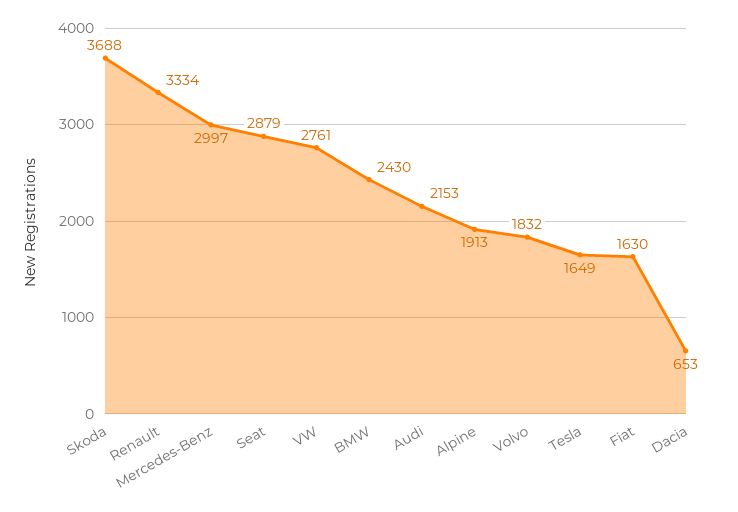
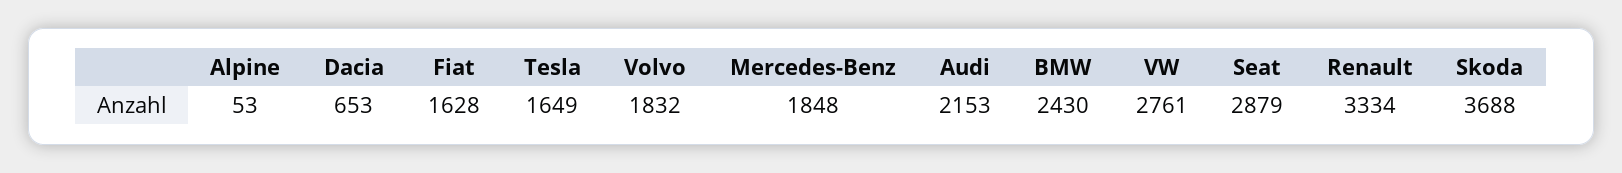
  {
    "Skoda": 3688,
    "Renault": 3334,
-   "Mercedes-Benz": 2997,
+   "Mercedes-Benz": 1848,
    "Seat": 2879,
    "VW": 2761,
    "BMW": 2430,
    "Audi": 2153,
-   "Alpine": 1913,
+   "Alpine": 53,
    "Volvo": 1832,
    "Tesla": 1649,
-   "Fiat": 1630,
+   "Fiat": 1628,
    "Dacia": 653
  }

